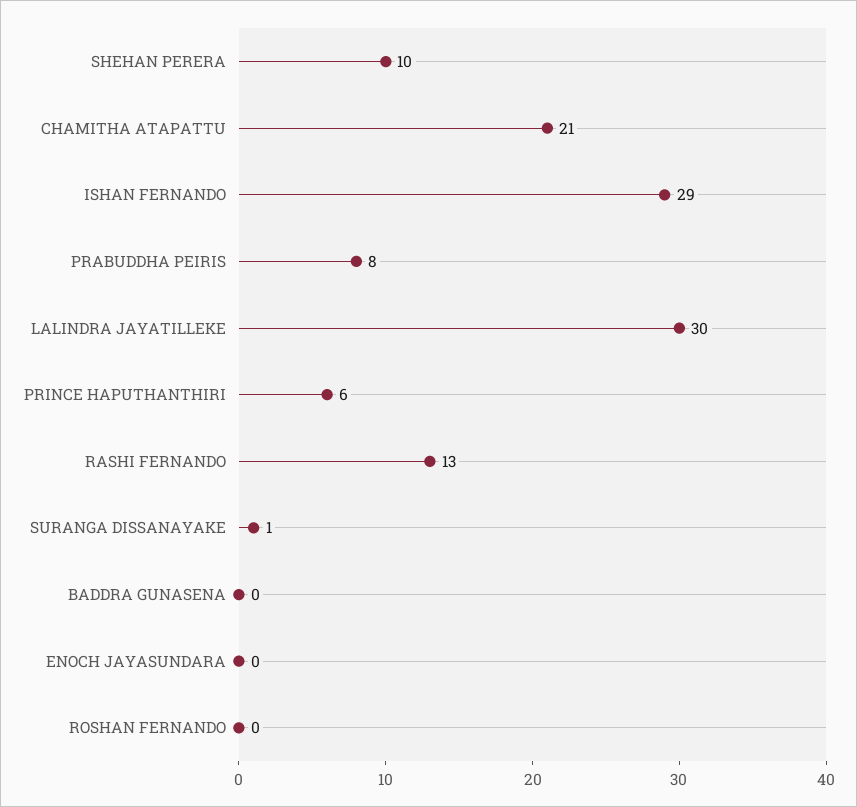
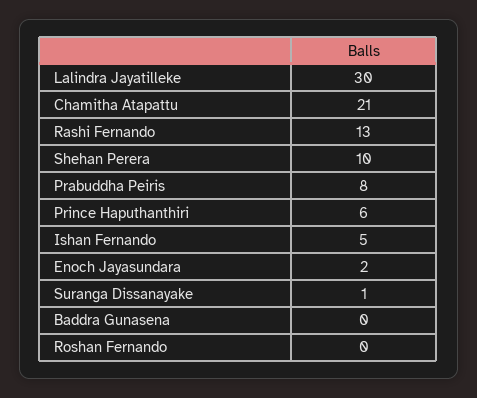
  {
    "SHEHAN PERERA": 10,
    "CHAMITHA ATAPATTU": 21,
-   "ISHAN FERNANDO": 29,
+   "ISHAN FERNANDO": 5,
    "PRABUDDHA PEIRIS": 8,
    "LALINDRA JAYATILLEKE": 30,
    "PRINCE HAPUTHANTHIRI": 6,
    "RASHI FERNANDO": 13,
    "SURANGA DISSANAYAKE": 1,
    "BADDRA GUNASENA": 0,
-   "ENOCH JAYASUNDARA": 0,
+   "ENOCH JAYASUNDARA": 2,
    "ROSHAN FERNANDO": 0
  }

